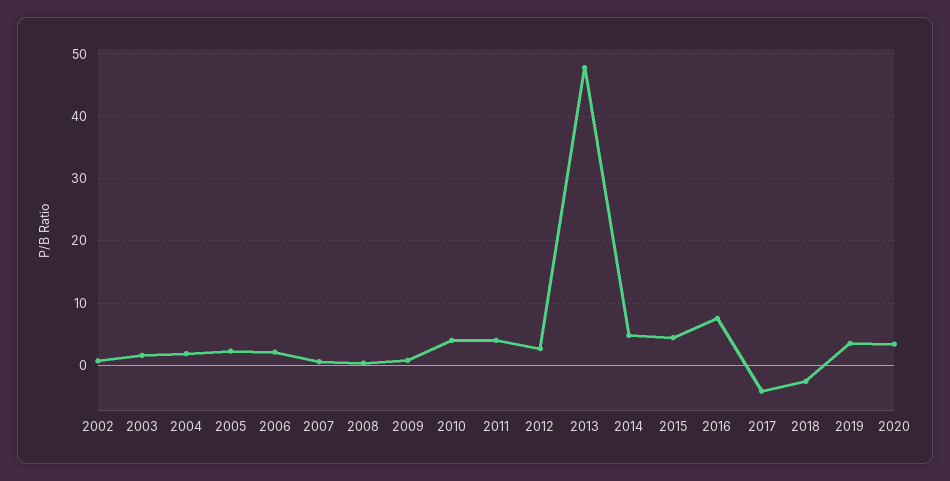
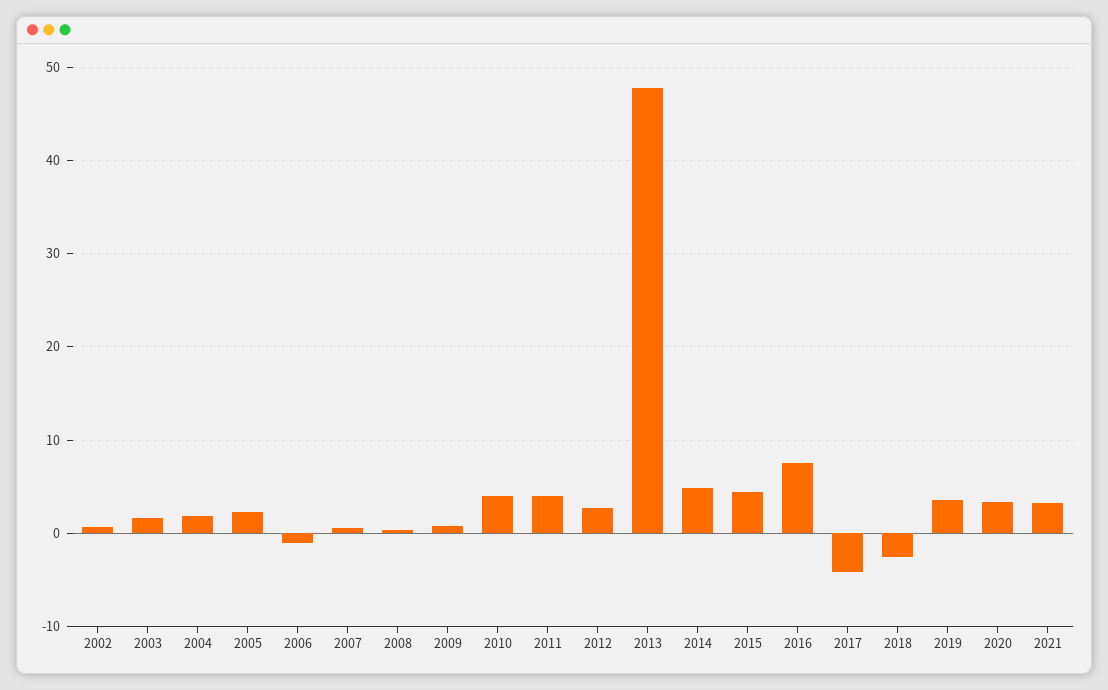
  {
    "2002": 1,
    "2003": 2,
    "2004": 2,
    "2005": 2,
-   "2006": 2,
+   "2006": -1,
    "2007": 1,
    "2008": 0,
    "2009": 1,
    "2010": 4,
    "2011": 4,
    "2012": 3,
    "2013": 48,
    "2014": 5,
    "2015": 4,
    "2016": 8,
    "2017": -4,
    "2018": -3,
    "2019": 4,
-   "2020": 3
+   "2020": 3,
+   "2021": 3
  }

